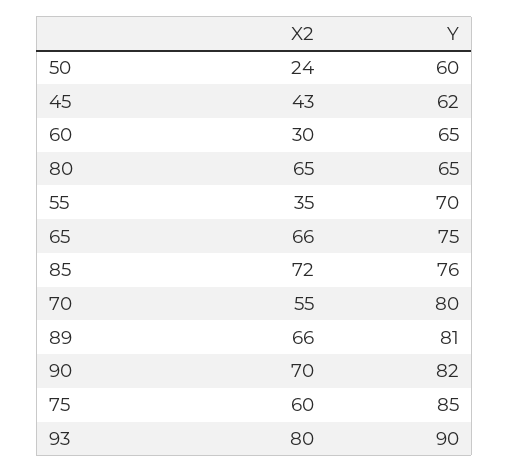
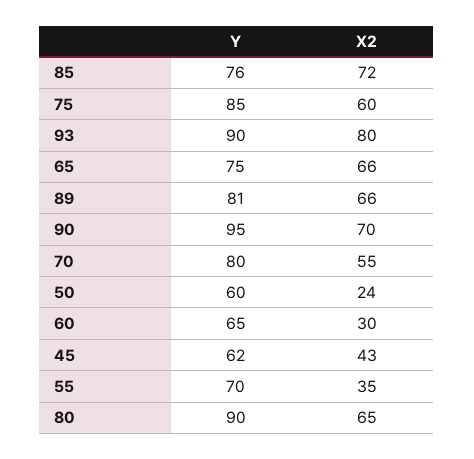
  {
    "X2": {
      "50": 24,
      "45": 43,
      "60": 30,
      "80": 65,
      "55": 35,
      "65": 66,
      "85": 72,
      "70": 55,
      "89": 66,
      "90": 70,
      "75": 60,
      "93": 80
    },
    "Y": {
      "50": 60,
      "45": 62,
      "60": 65,
-     "80": 65,
+     "80": 90,
      "55": 70,
      "65": 75,
      "85": 76,
      "70": 80,
      "89": 81,
-     "90": 82,
+     "90": 95,
      "75": 85,
      "93": 90
    }
  }

